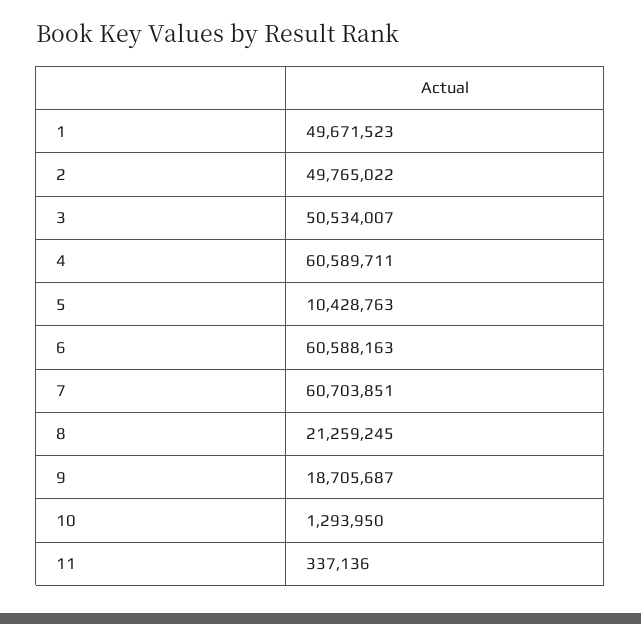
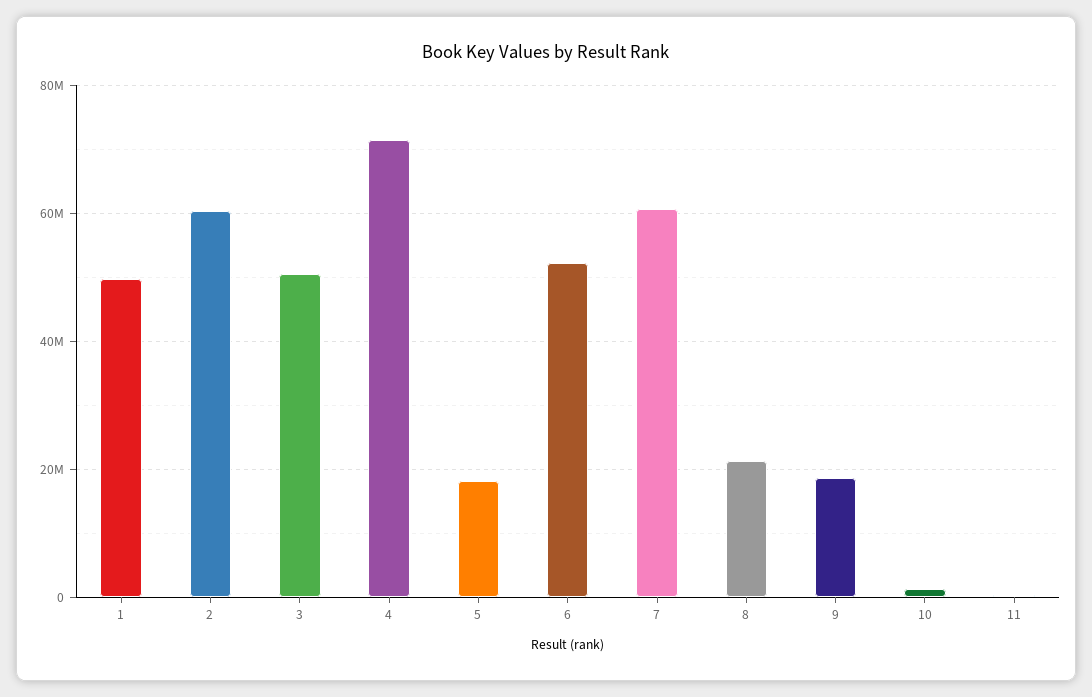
  {
    "1": 49671523,
-   "2": 49765022,
+   "2": 60000000,
    "3": 50534007,
-   "4": 60589711,
+   "4": 72000000,
-   "5": 10428763,
+   "5": 18000000,
-   "6": 60588163,
+   "6": 52000000,
    "7": 60703851,
    "8": 21259245,
    "9": 18705687,
    "10": 1293950,
    "11": 337136
  }

